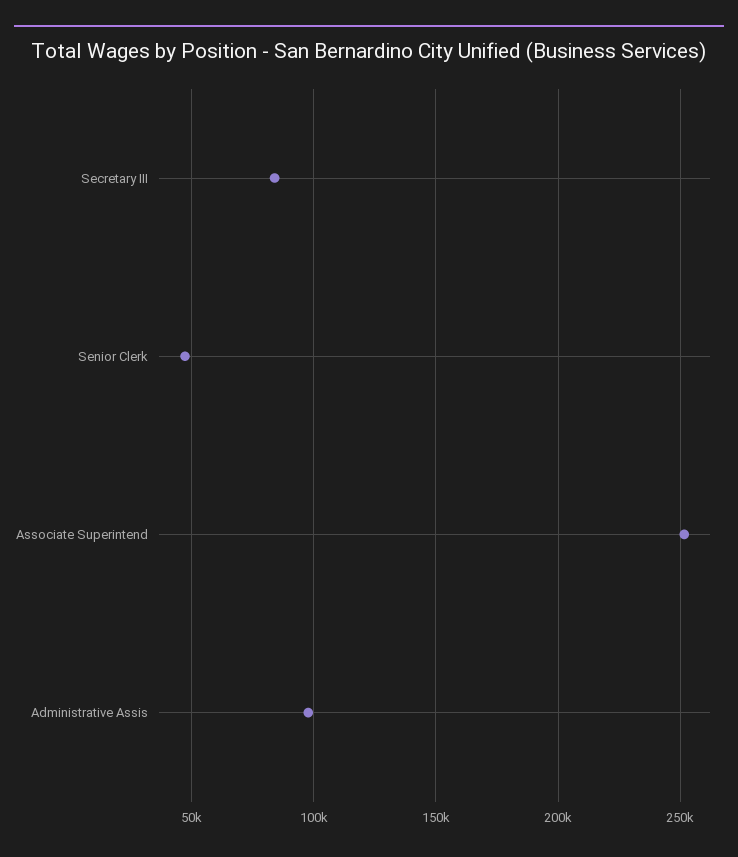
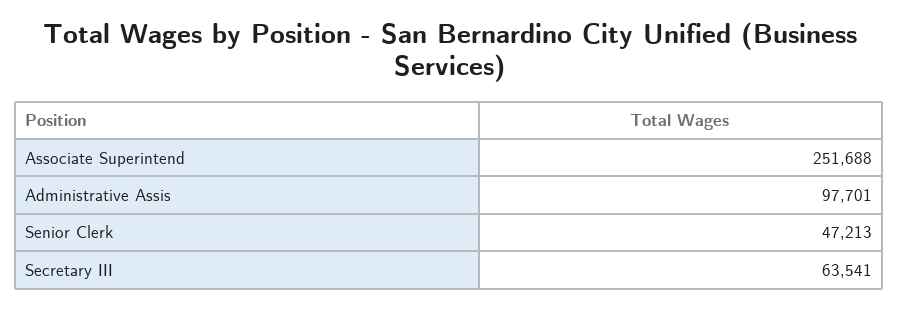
  {
-   "Secretary III": 85000,
+   "Secretary III": 63541,
    "Senior Clerk": 47213,
    "Associate Superintend": 251688,
    "Administrative Assis": 97701
  }

